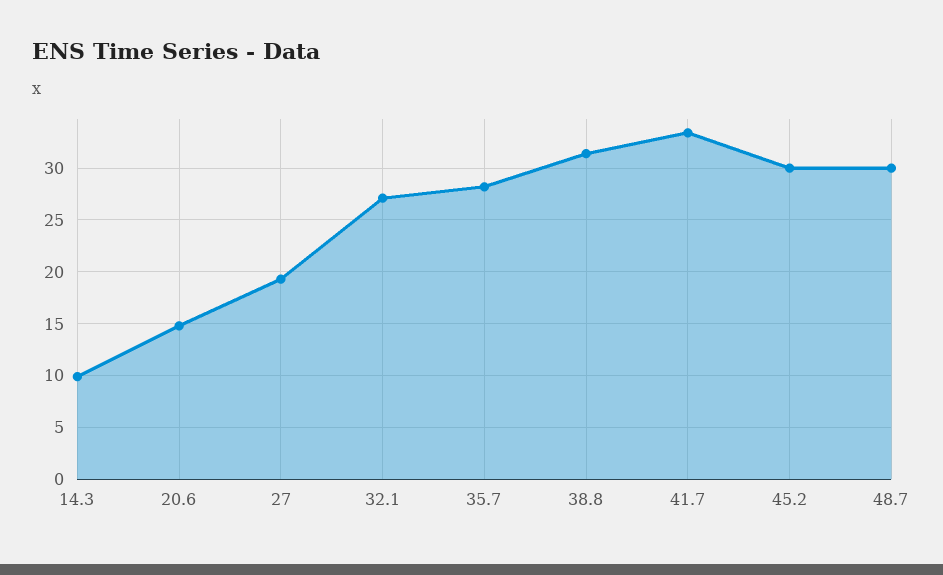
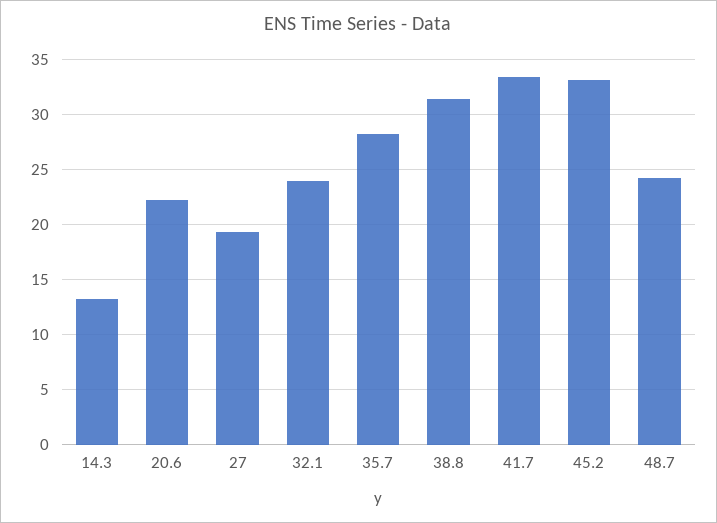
  {
-   "14.3": 10,
+   "14.3": 13,
-   "20.6": 15,
+   "20.6": 22,
    "27": 19,
-   "32.1": 27,
+   "32.1": 24,
    "35.7": 28,
    "38.8": 31,
    "41.7": 33,
-   "45.2": 30,
+   "45.2": 33,
-   "48.7": 30
+   "48.7": 24
  }

